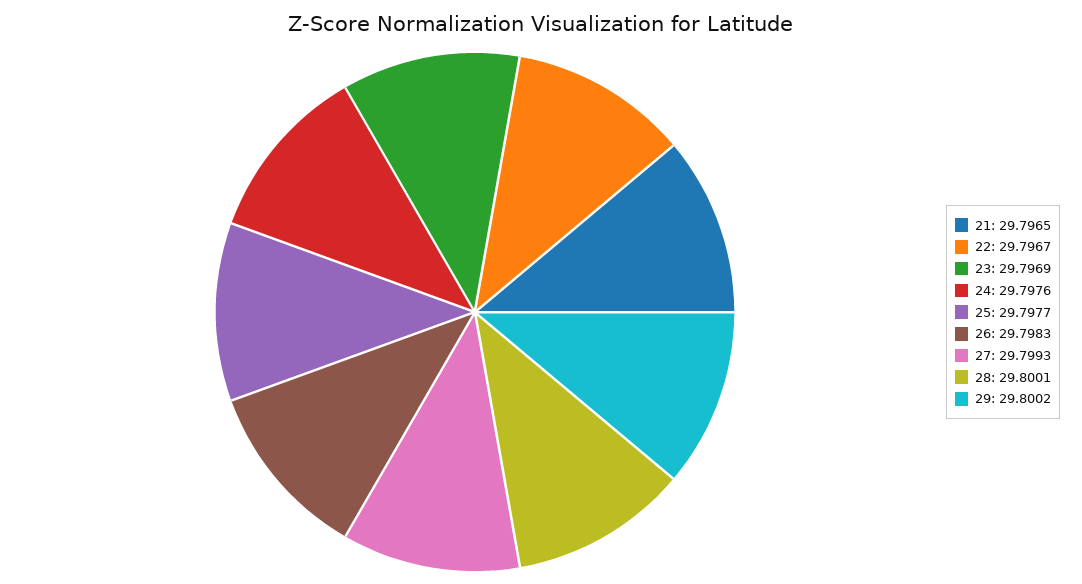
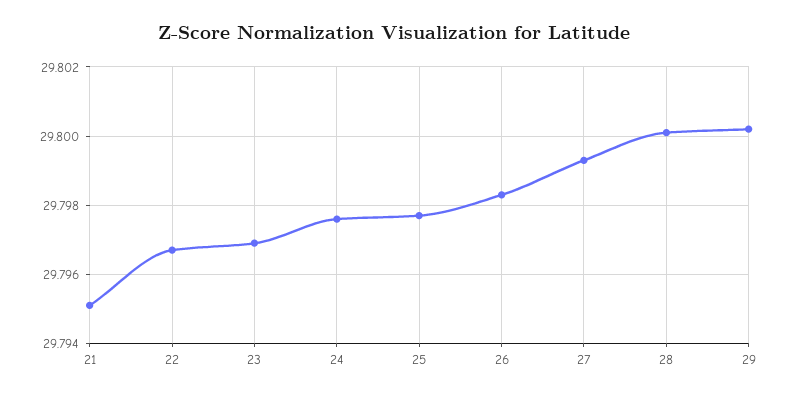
  {
-   "21": 29.7965,
+   "21": 29.795,
    "22": 29.7967,
    "23": 29.7969,
    "24": 29.7976,
    "25": 29.7977,
    "26": 29.7983,
    "27": 29.7993,
    "28": 29.8001,
    "29": 29.8002
  }

